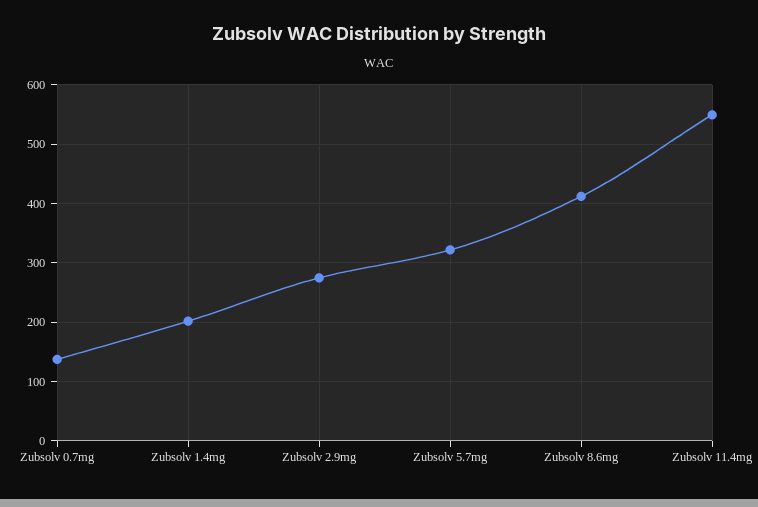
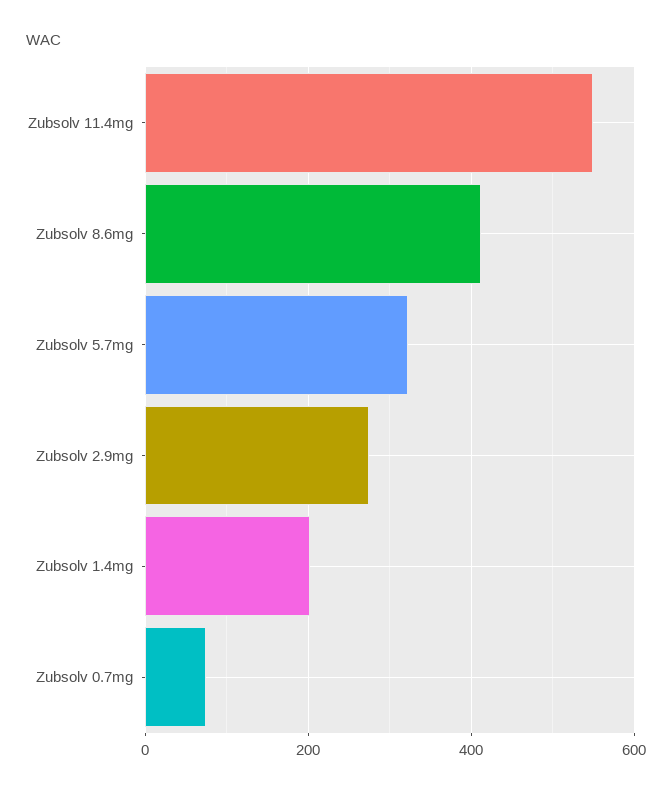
  {
-   "Zubsolv 0.7mg": 140,
+   "Zubsolv 0.7mg": 80,
    "Zubsolv 1.4mg": 200,
    "Zubsolv 2.9mg": 280,
    "Zubsolv 5.7mg": 320,
    "Zubsolv 8.6mg": 420,
    "Zubsolv 11.4mg": 540
  }

